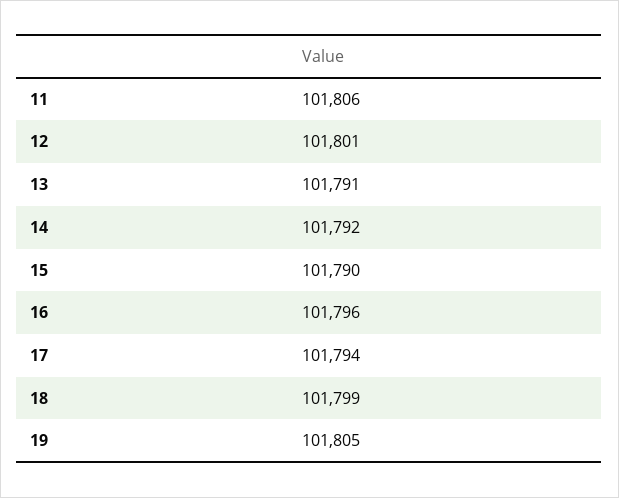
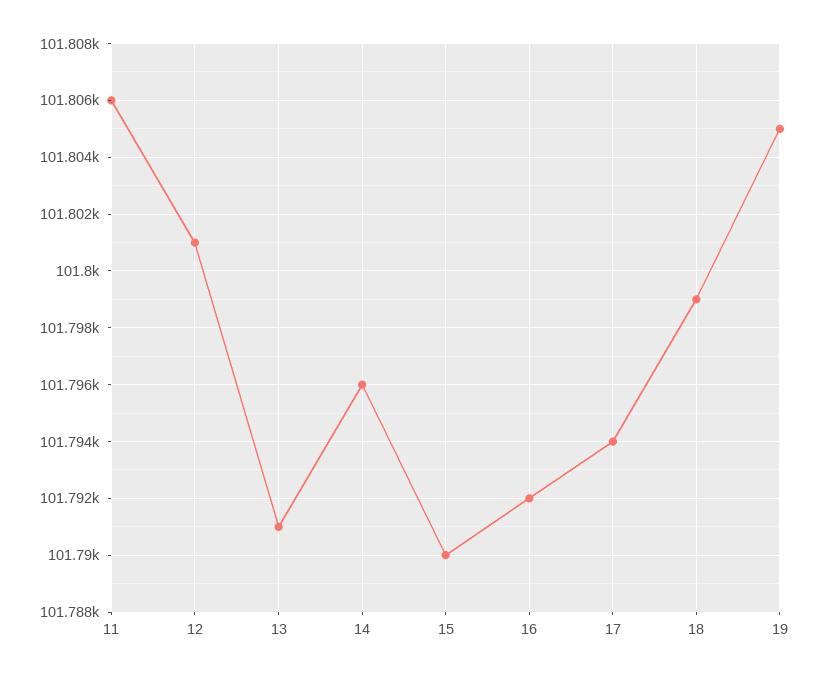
  {
    "11": 101806,
    "12": 101801,
    "13": 101791,
-   "14": 101792,
+   "14": 101796,
    "15": 101790,
-   "16": 101796,
+   "16": 101792,
    "17": 101794,
    "18": 101799,
    "19": 101805
  }

